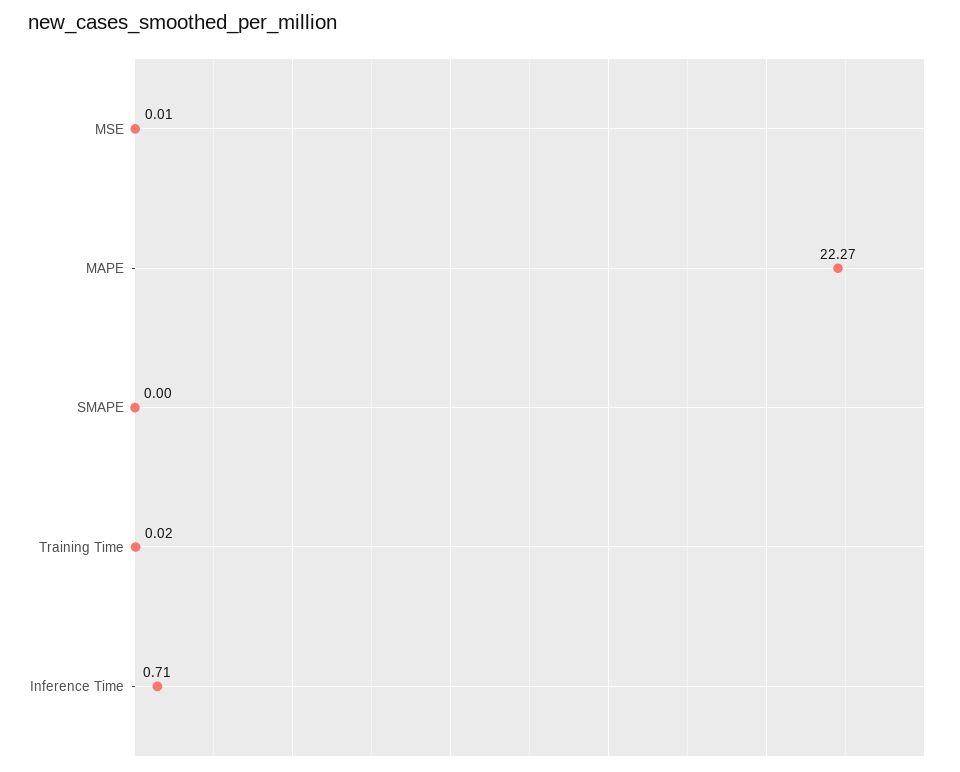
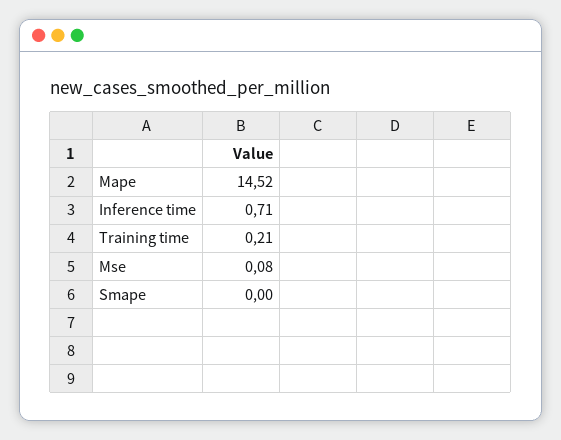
  {
-   "MSE": 0.01,
+   "MSE": 0.08,
-   "MAPE": 22.27,
+   "MAPE": 14.52,
    "SMAPE": 0,
-   "Training Time": 0.02,
+   "Training Time": 0.21,
    "Inference Time": 0.71
  }

